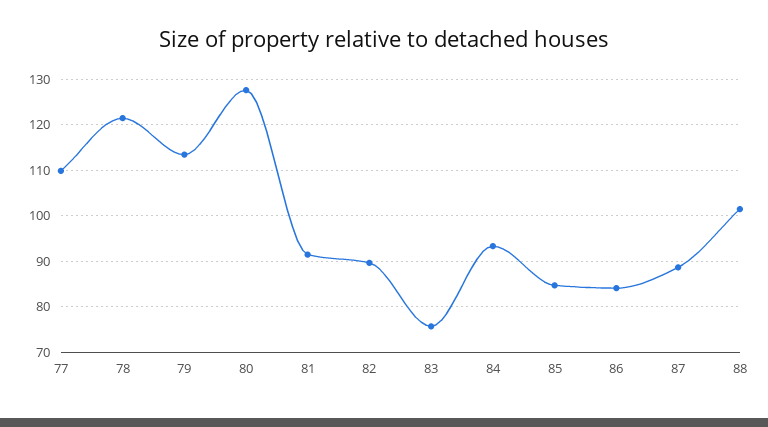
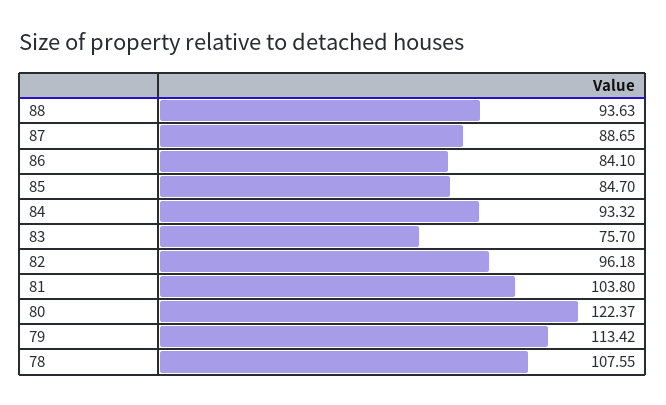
  {
-   "77": 110,
-   "78": 122,
+   "78": 107.55,
    "79": 113.42,
-   "80": 128,
+   "80": 122.37,
-   "81": 92,
+   "81": 103.8,
-   "82": 90,
+   "82": 96.18,
    "83": 75.7,
    "84": 93.32,
    "85": 84.7,
    "86": 84.1,
    "87": 88.65,
-   "88": 102
+   "88": 93.63
  }

